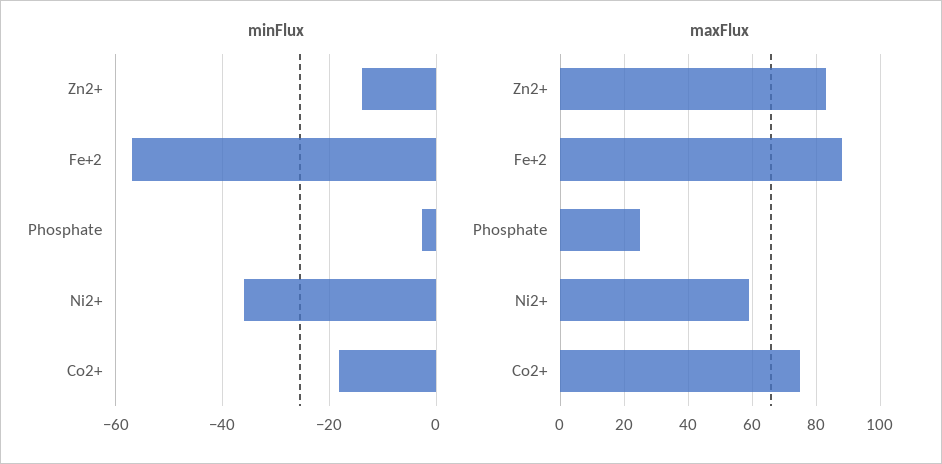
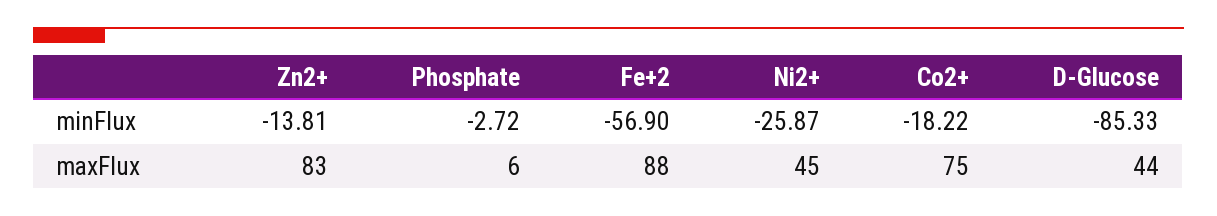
  {
    "minFlux": {
      "Zn2+": -13.81,
      "Fe+2": -56.9,
      "Phosphate": -2.72,
-     "Ni2+": -36,
+     "Ni2+": -25.87,
-     "Co2+": -18.22
+     "Co2+": -18.22,
+     "D-Glucose": -85.33
    },
    "maxFlux": {
      "Zn2+": 83,
      "Fe+2": 88,
-     "Phosphate": 25,
+     "Phosphate": 6,
-     "Ni2+": 60,
+     "Ni2+": 45,
-     "Co2+": 75
+     "Co2+": 75,
+     "D-Glucose": 44
    }
  }

